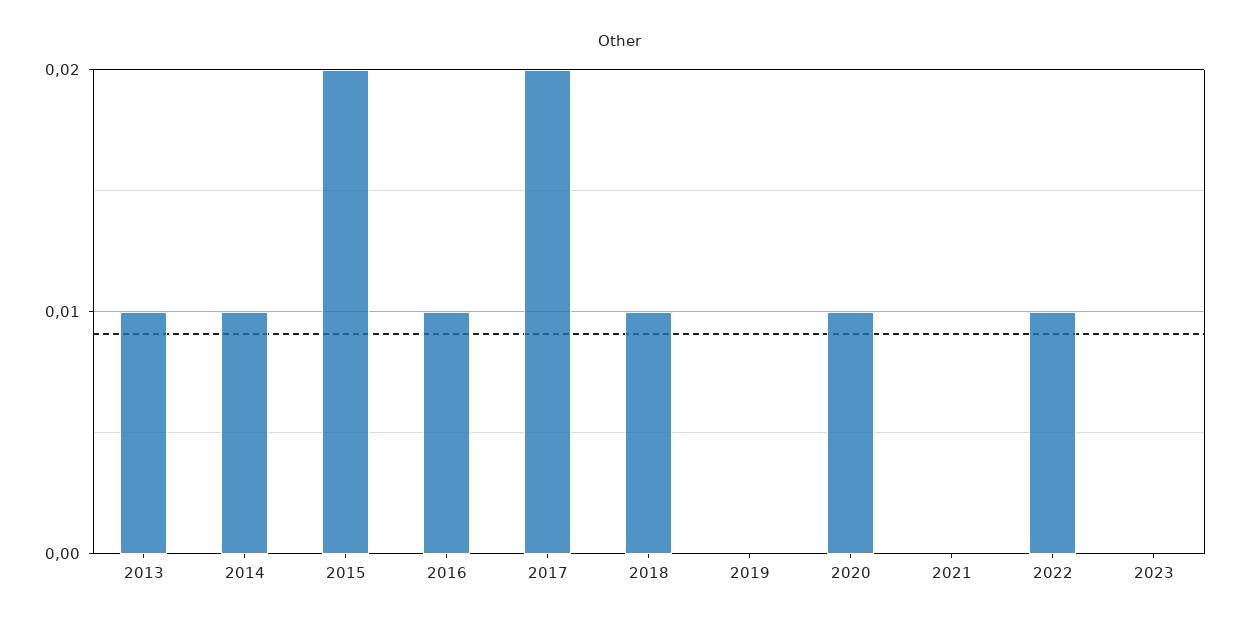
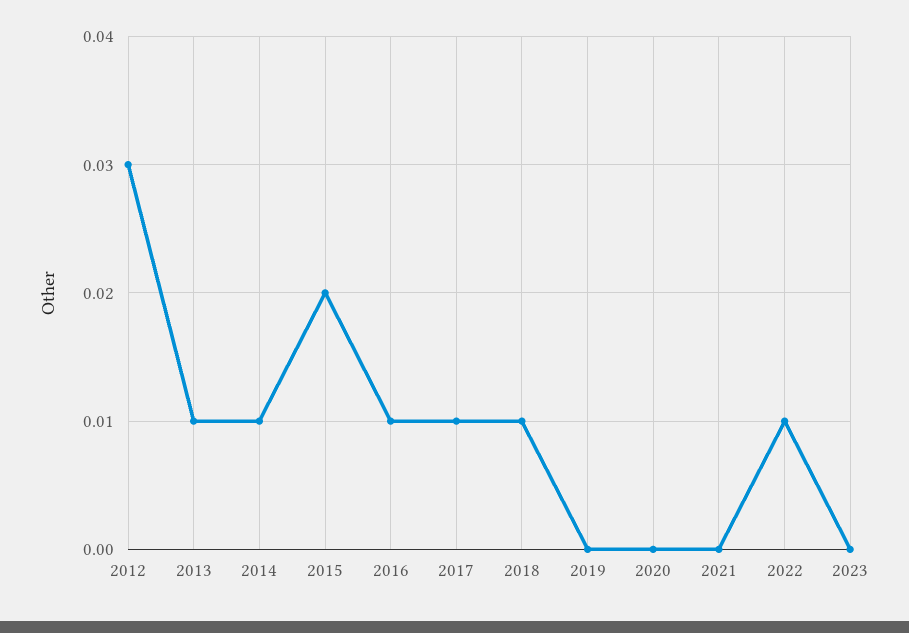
  {
    "2013": 0.01,
    "2014": 0.01,
    "2015": 0.02,
    "2016": 0.01,
-   "2017": 0.02,
+   "2017": 0.01,
    "2018": 0.01,
    "2019": 0,
-   "2020": 0.01,
+   "2020": 0,
    "2021": 0,
    "2022": 0.01,
-   "2023": 0
+   "2023": 0,
+   "2012": 0.03
  }

